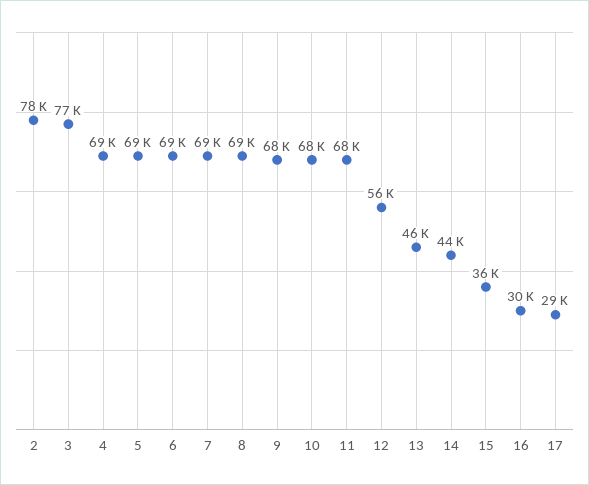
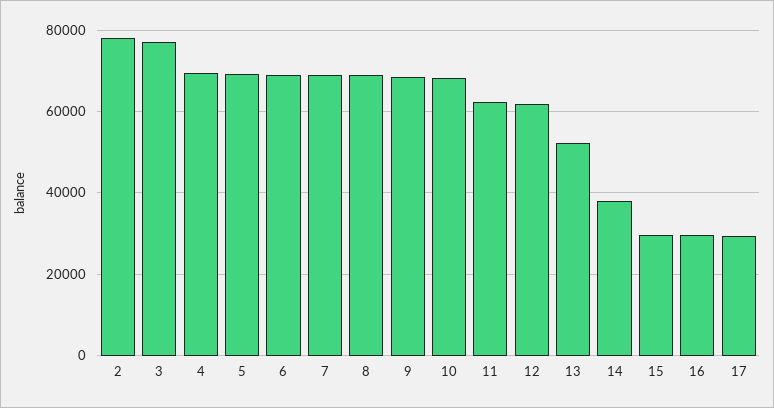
  {
    "2": 78000,
    "3": 77000,
    "4": 69000,
    "5": 69000,
    "6": 69000,
    "7": 69000,
    "8": 69000,
    "9": 68000,
    "10": 68000,
-   "11": 68000,
+   "11": 62000,
-   "12": 56000,
+   "12": 62000,
-   "13": 46000,
+   "13": 52000,
-   "14": 44000,
+   "14": 38000,
-   "15": 36000,
+   "15": 30000,
    "16": 30000,
    "17": 29000
  }

